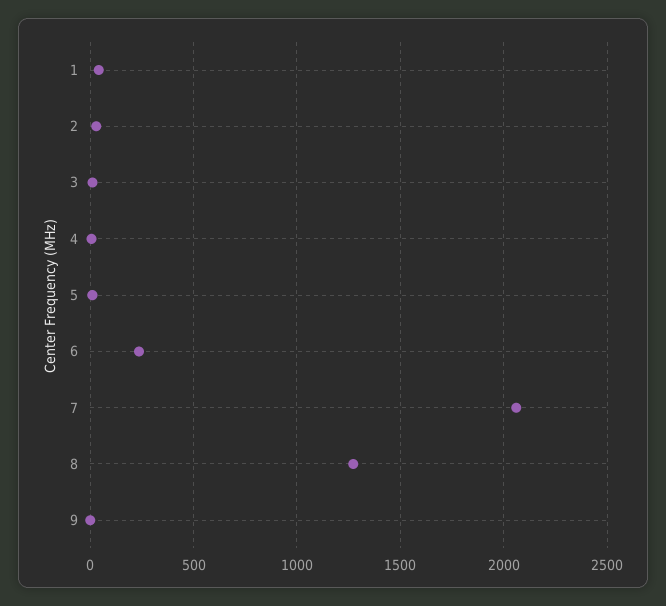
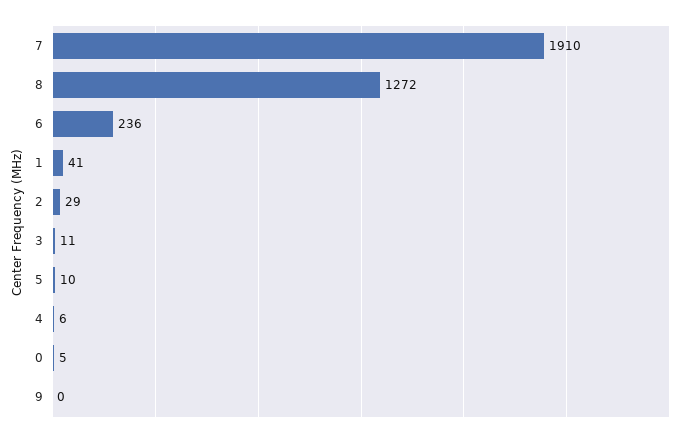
  {
    "1": 41,
    "2": 29,
    "3": 11,
    "4": 6,
    "5": 10,
    "6": 236,
-   "7": 2050,
+   "7": 1910,
    "8": 1272,
-   "9": 0
+   "9": 0,
+   "0": 5
  }

